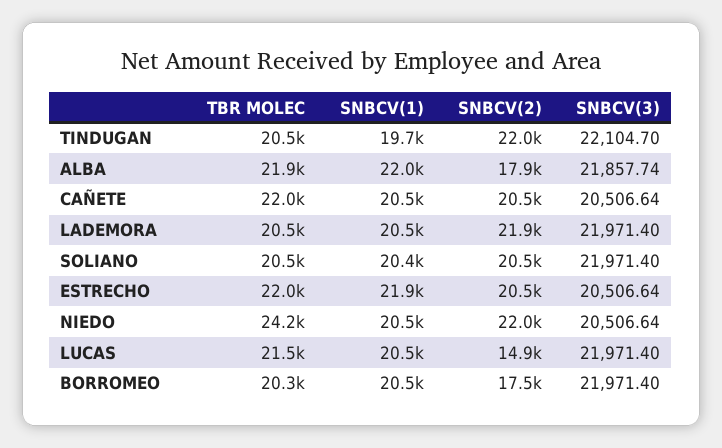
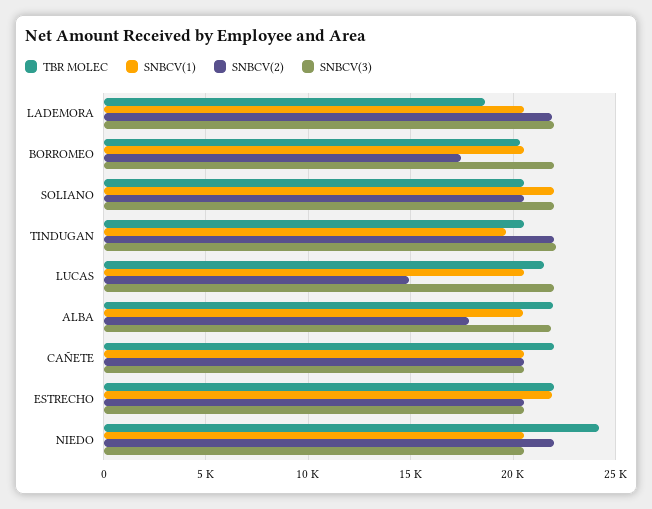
  {
    "TBR MOLEC": {
      "TINDUGAN": 20500,
      "ALBA": 21900,
      "CAÑETE": 22000,
-     "LADEMORA": 20500,
+     "LADEMORA": 18500,
      "SOLIANO": 20500,
      "ESTRECHO": 22000,
      "NIEDO": 24200,
      "LUCAS": 21500,
      "BORROMEO": 20300
    },
    "SNBCV(1)": {
      "TINDUGAN": 19700,
-     "ALBA": 22000,
+     "ALBA": 20500,
      "CAÑETE": 20500,
      "LADEMORA": 20500,
-     "SOLIANO": 20400,
+     "SOLIANO": 22000,
      "ESTRECHO": 21900,
      "NIEDO": 20500,
      "LUCAS": 20500,
      "BORROMEO": 20500
    },
    "SNBCV(2)": {
      "TINDUGAN": 22000,
      "ALBA": 17900,
      "CAÑETE": 20500,
      "LADEMORA": 21900,
      "SOLIANO": 20500,
      "ESTRECHO": 20500,
      "NIEDO": 22000,
      "LUCAS": 14900,
      "BORROMEO": 17500
    },
    "SNBCV(3)": {
      "TINDUGAN": 22104.7,
      "ALBA": 21857.74,
      "CAÑETE": 20506.64,
      "LADEMORA": 21971.4,
      "SOLIANO": 21971.4,
      "ESTRECHO": 20506.64,
      "NIEDO": 20506.64,
      "LUCAS": 21971.4,
      "BORROMEO": 21971.4
    }
  }

